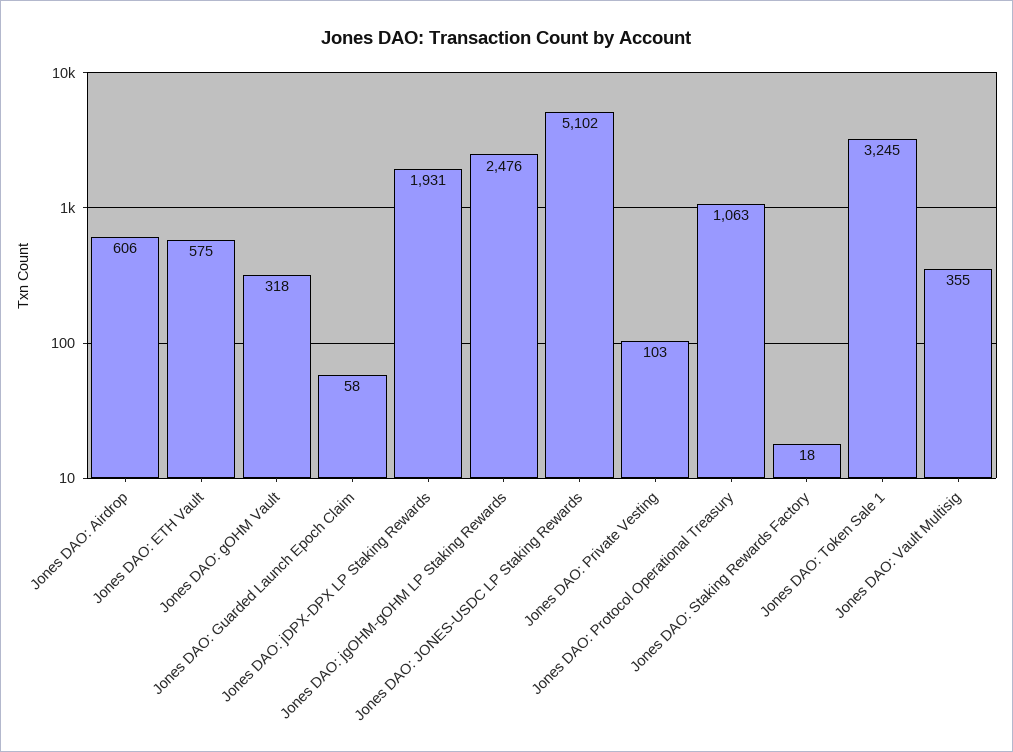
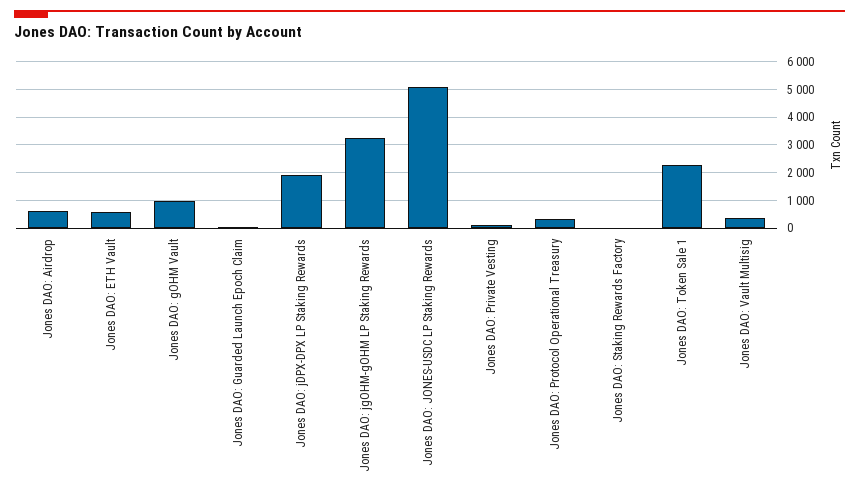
  {
    "Jones DAO: Airdrop": 606,
    "Jones DAO: ETH Vault": 575,
-   "Jones DAO: gOHM Vault": 318,
+   "Jones DAO: gOHM Vault": 1000,
    "Jones DAO: Guarded Launch Epoch Claim": 58,
    "Jones DAO: jDPX-DPX LP Staking Rewards": 1931,
-   "Jones DAO: jgOHM-gOHM LP Staking Rewards": 2476,
+   "Jones DAO: jgOHM-gOHM LP Staking Rewards": 3250,
    "Jones DAO: JONES-USDC LP Staking Rewards": 5102,
    "Jones DAO: Private Vesting": 103,
-   "Jones DAO: Protocol Operational Treasury": 1063,
+   "Jones DAO: Protocol Operational Treasury": 250,
    "Jones DAO: Staking Rewards Factory": 18,
-   "Jones DAO: Token Sale 1": 3245,
+   "Jones DAO: Token Sale 1": 2250,
    "Jones DAO: Vault Multisig": 355
  }

